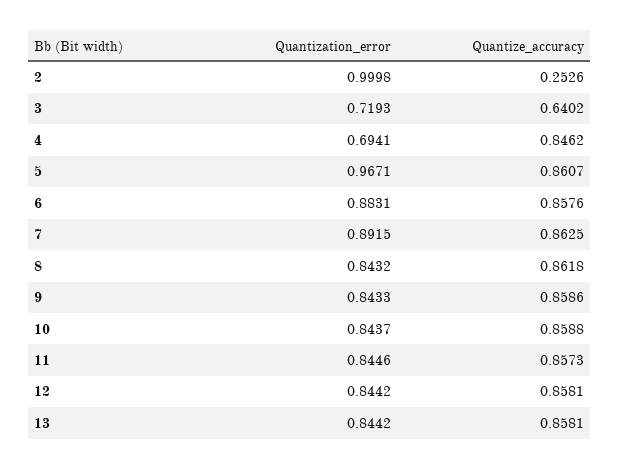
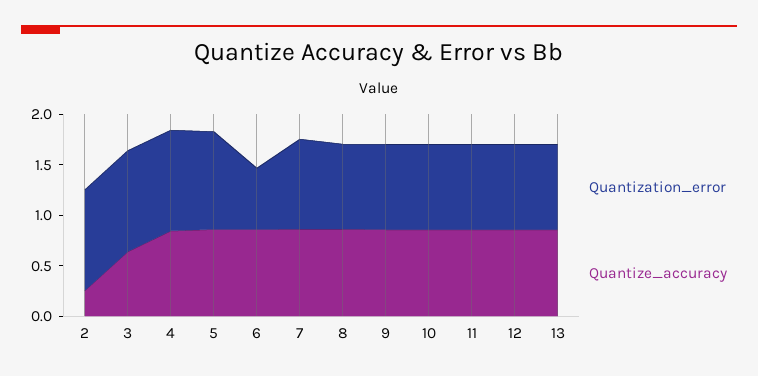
  {
    "Quantization_error": {
      "2": 0.9998,
-     "3": 0.7193,
+     "3": 1,
-     "4": 0.6941,
+     "4": 1,
      "5": 0.9671,
-     "6": 0.8831,
+     "6": 0.6,
      "7": 0.8915,
      "8": 0.8432,
      "9": 0.8433,
      "10": 0.8437,
      "11": 0.8446,
      "12": 0.8442,
      "13": 0.8442
    },
    "Quantize_accuracy": {
      "2": 0.2526,
      "3": 0.6402,
      "4": 0.8462,
      "5": 0.8607,
      "6": 0.8576,
      "7": 0.8625,
      "8": 0.8618,
      "9": 0.8586,
      "10": 0.8588,
      "11": 0.8573,
      "12": 0.8581,
      "13": 0.8581
    }
  }

